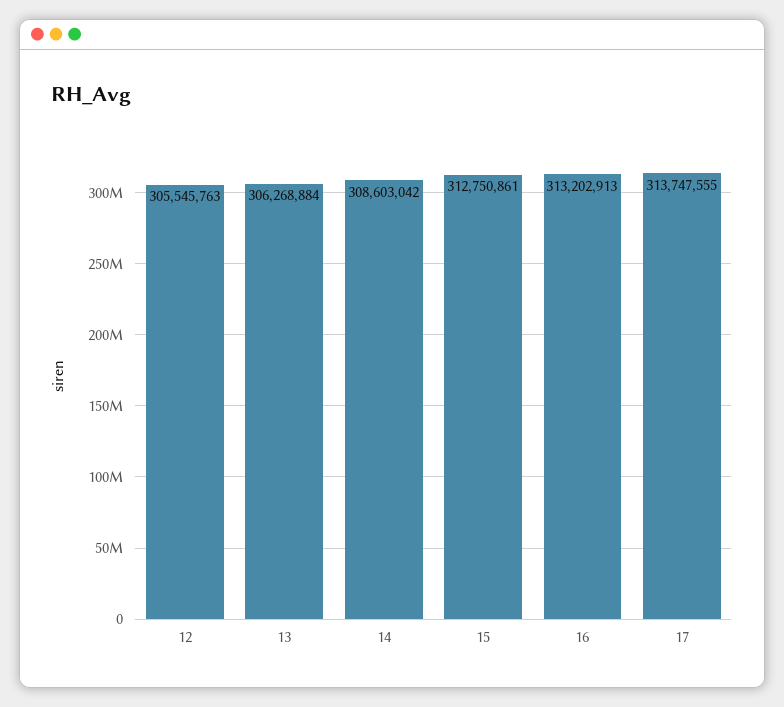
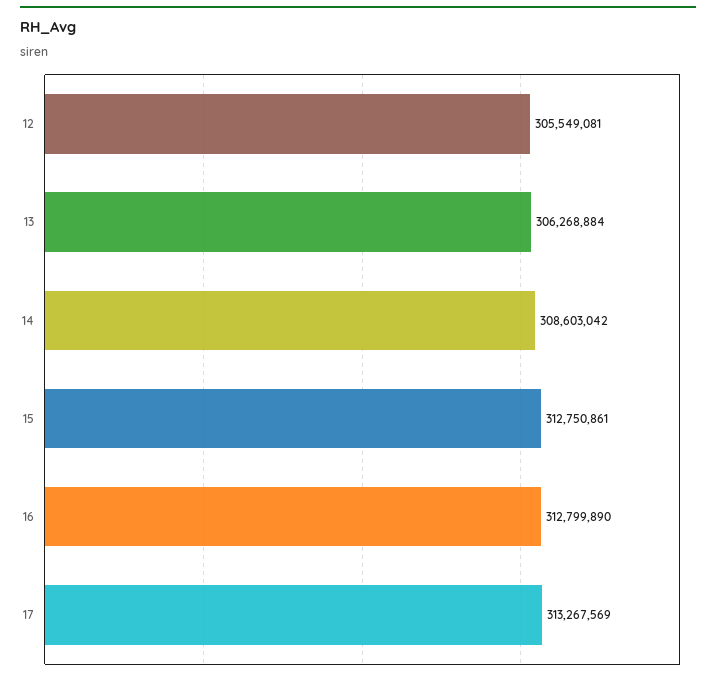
  {
-   "12": 305545763,
+   "12": 305549081,
    "13": 306268884,
    "14": 308603042,
    "15": 312750861,
-   "16": 313202913,
+   "16": 312799890,
-   "17": 313747555
+   "17": 313267569
  }

